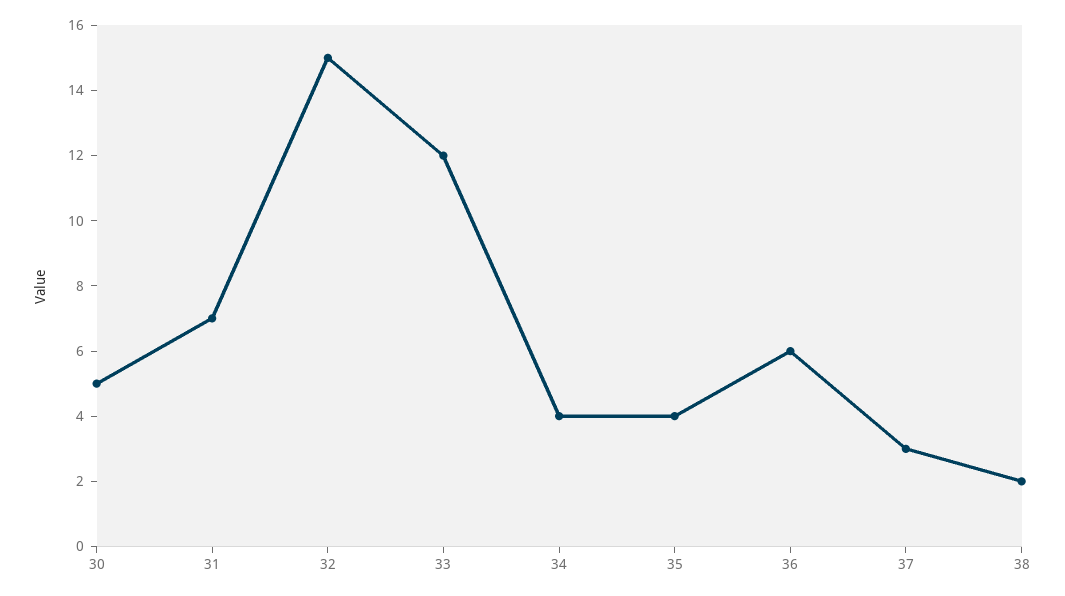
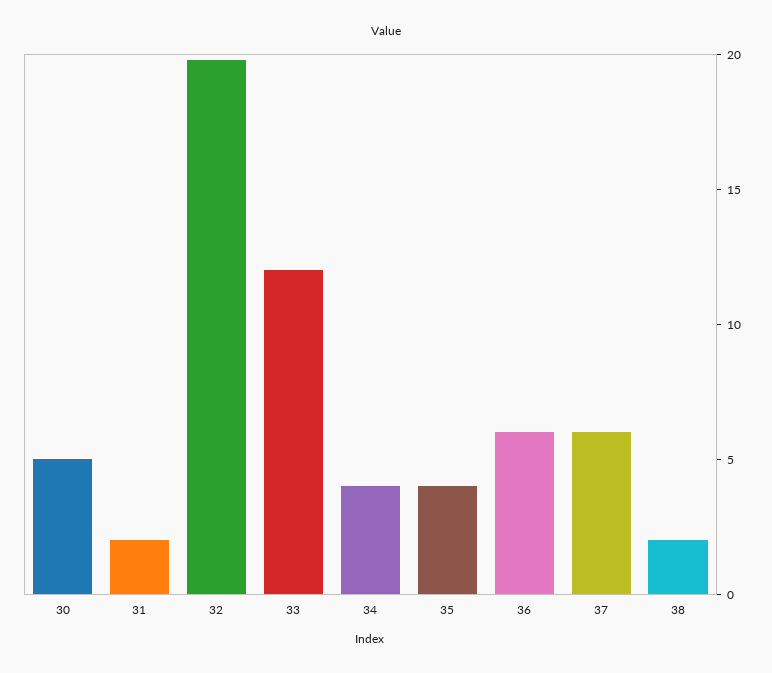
  {
    "30": 5,
-   "31": 7,
+   "31": 2,
-   "32": 15,
+   "32": 20,
    "33": 12,
    "34": 4,
    "35": 4,
    "36": 6,
-   "37": 3,
+   "37": 6,
    "38": 2
  }

